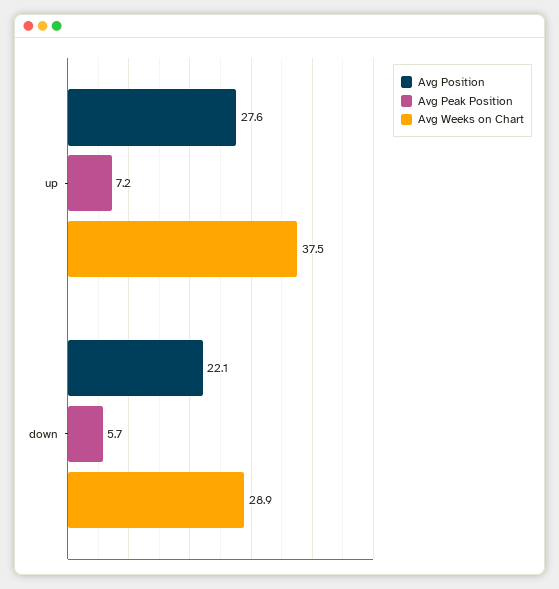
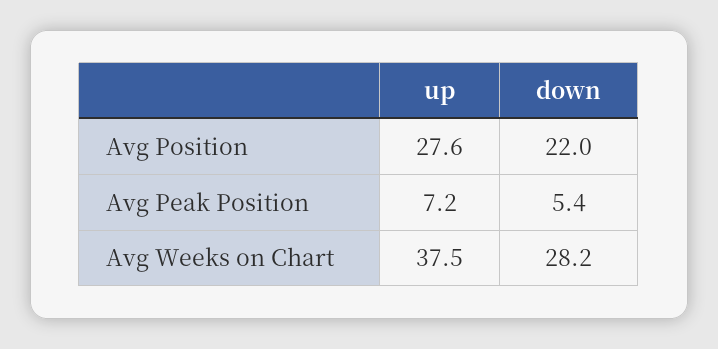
  {
    "Avg Position": {
      "up": 27.6,
-     "down": 22.1
+     "down": 22
    },
    "Avg Peak Position": {
      "up": 7.2,
-     "down": 5.7
+     "down": 5.4
    },
    "Avg Weeks on Chart": {
      "up": 37.5,
-     "down": 28.9
+     "down": 28.2
    }
  }

